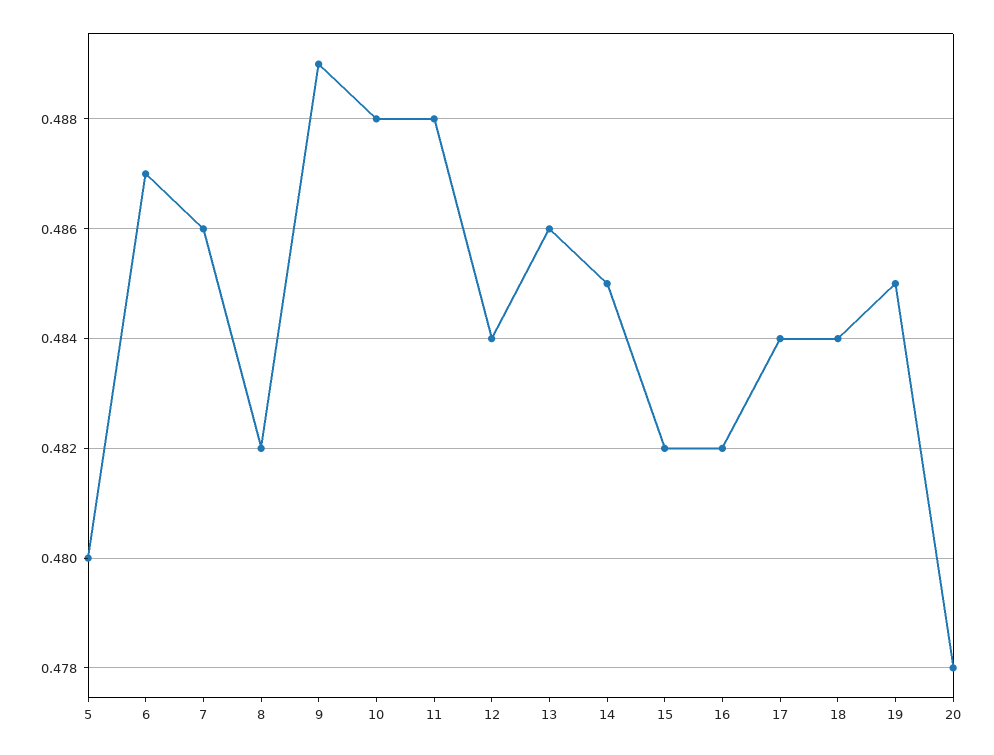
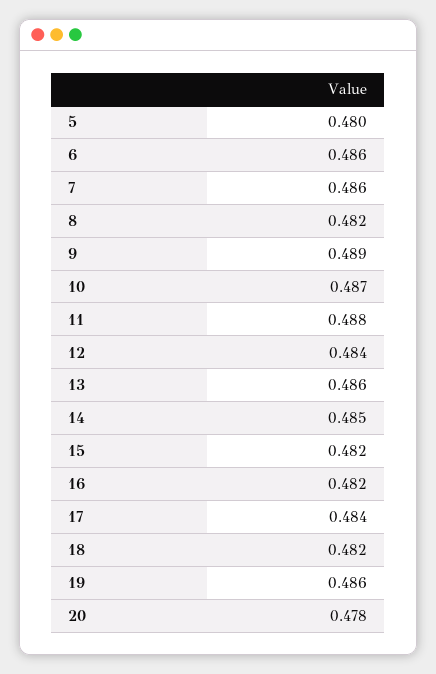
  {
    "5": 0.48,
-   "6": 0.487,
+   "6": 0.486,
    "7": 0.486,
    "8": 0.482,
    "9": 0.489,
-   "10": 0.488,
+   "10": 0.487,
    "11": 0.488,
    "12": 0.484,
    "13": 0.486,
    "14": 0.485,
    "15": 0.482,
    "16": 0.482,
    "17": 0.484,
-   "18": 0.484,
+   "18": 0.482,
-   "19": 0.485,
+   "19": 0.486,
    "20": 0.478
  }

